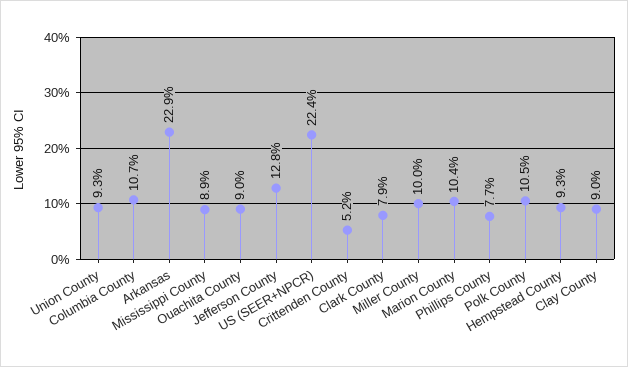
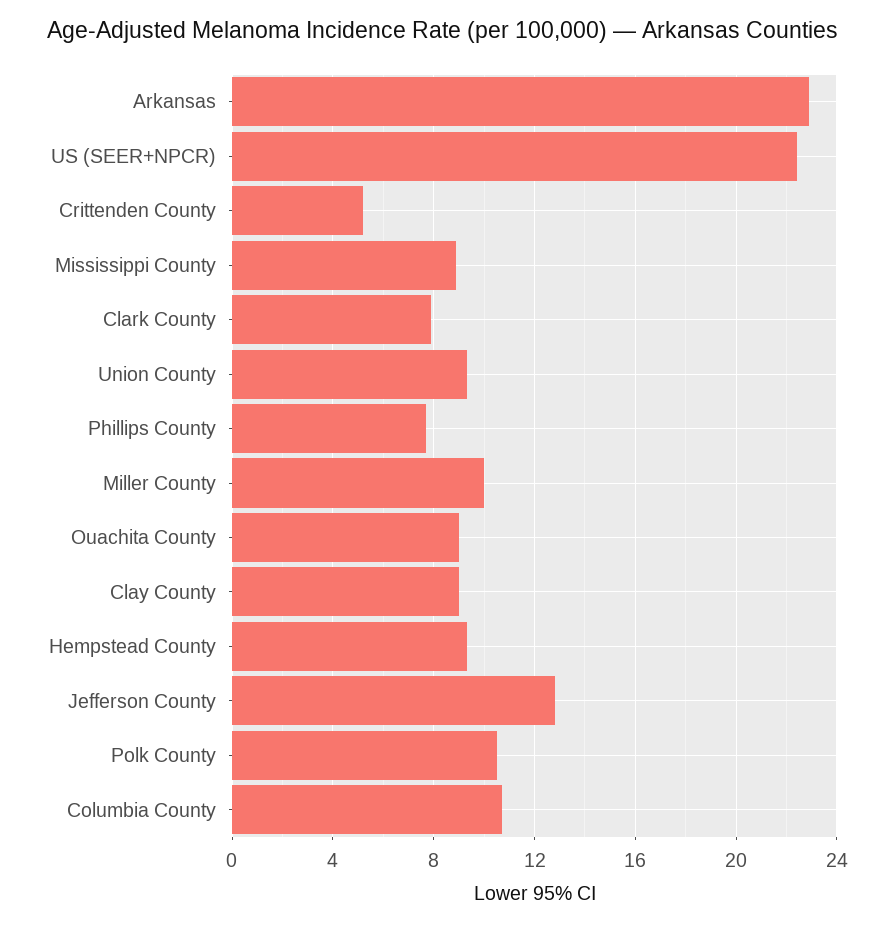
  {
    "Union County": 9.3,
    "Columbia County": 10.7,
    "Arkansas": 22.9,
    "Mississippi County": 8.9,
    "Ouachita County": 9,
    "Jefferson County": 12.8,
    "US (SEER+NPCR)": 22.4,
    "Crittenden County": 5.2,
    "Clark County": 7.9,
    "Miller County": 10,
-   "Marion County": 10.4,
    "Phillips County": 7.7,
    "Polk County": 10.5,
    "Hempstead County": 9.3,
    "Clay County": 9
  }

